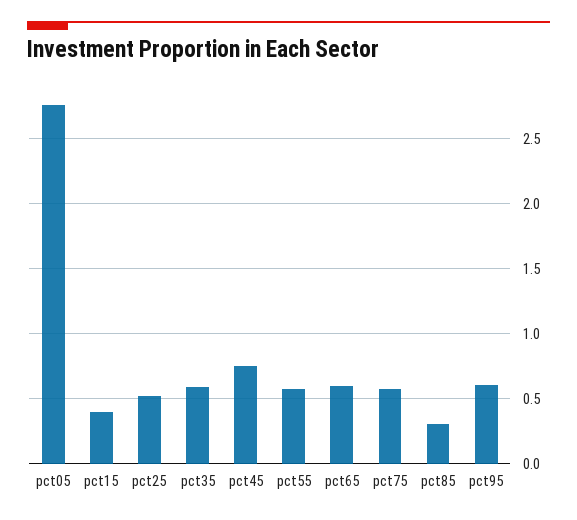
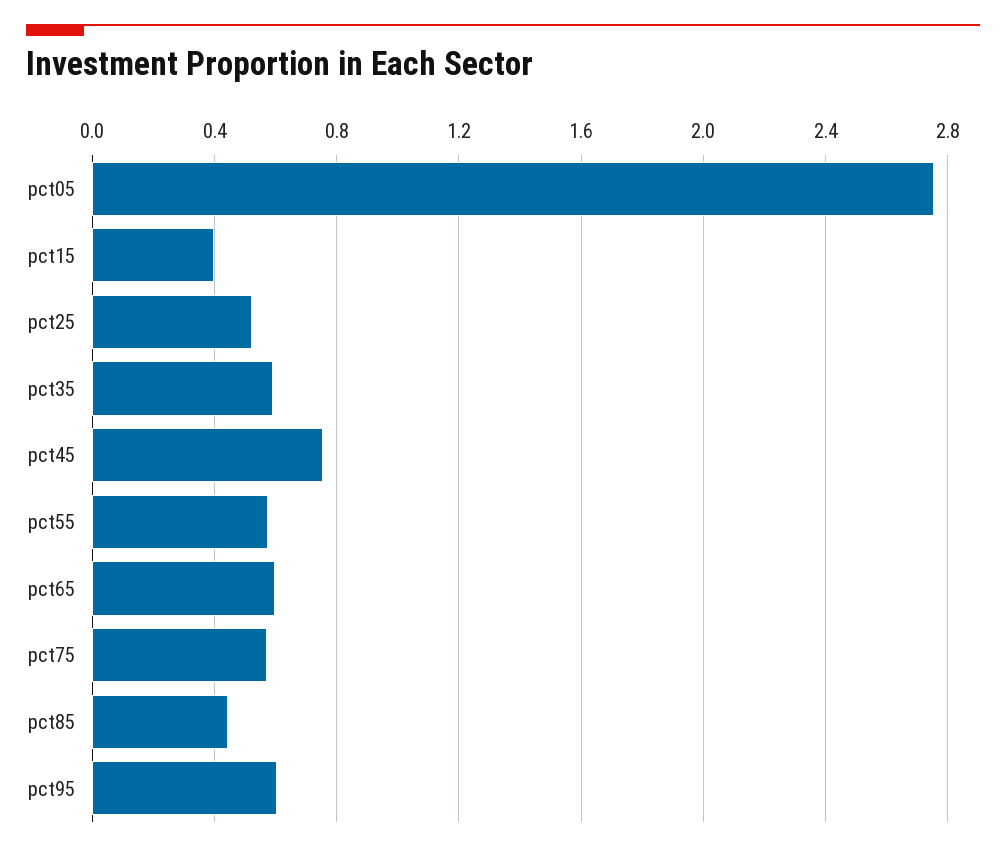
  {
    "pct05": 2.75,
    "pct15": 0.4,
    "pct25": 0.5,
    "pct35": 0.6,
    "pct45": 0.75,
    "pct55": 0.6,
    "pct65": 0.6,
    "pct75": 0.55,
-   "pct85": 0.3,
+   "pct85": 0.45,
    "pct95": 0.6
  }

